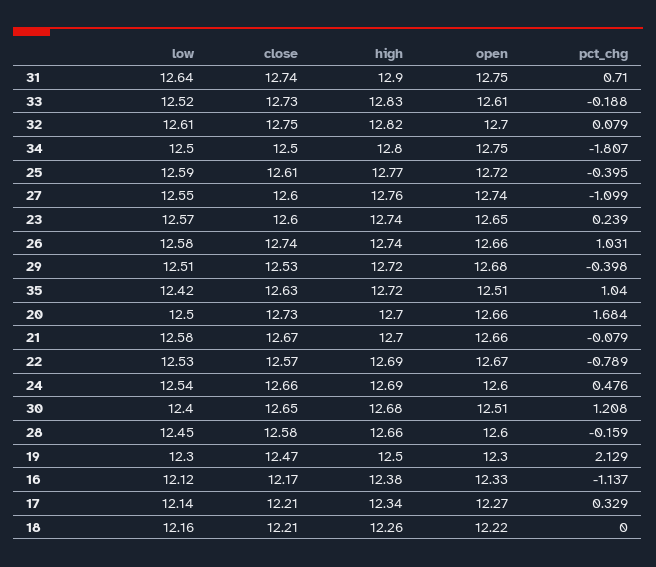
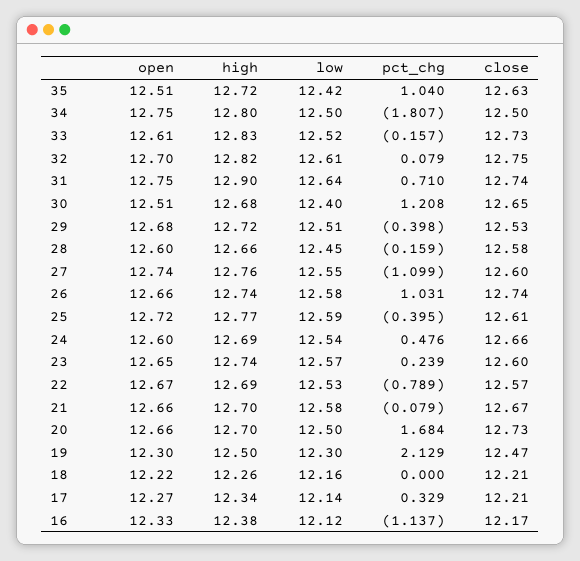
  {
    "low": {
      "31": 12.64,
      "33": 12.52,
      "32": 12.61,
      "34": 12.5,
      "25": 12.59,
      "27": 12.55,
      "23": 12.57,
      "26": 12.58,
      "29": 12.51,
      "35": 12.42,
      "20": 12.5,
      "21": 12.58,
      "22": 12.53,
      "24": 12.54,
      "30": 12.4,
      "28": 12.45,
      "19": 12.3,
      "16": 12.12,
      "17": 12.14,
      "18": 12.16
    },
    "close": {
      "31": 12.74,
      "33": 12.73,
      "32": 12.75,
      "34": 12.5,
      "25": 12.61,
      "27": 12.6,
      "23": 12.6,
      "26": 12.74,
      "29": 12.53,
      "35": 12.63,
      "20": 12.73,
      "21": 12.67,
      "22": 12.57,
      "24": 12.66,
      "30": 12.65,
      "28": 12.58,
      "19": 12.47,
      "16": 12.17,
      "17": 12.21,
      "18": 12.21
    },
    "high": {
      "31": 12.9,
      "33": 12.83,
      "32": 12.82,
      "34": 12.8,
      "25": 12.77,
      "27": 12.76,
      "23": 12.74,
      "26": 12.74,
      "29": 12.72,
      "35": 12.72,
      "20": 12.7,
      "21": 12.7,
      "22": 12.69,
      "24": 12.69,
      "30": 12.68,
      "28": 12.66,
      "19": 12.5,
      "16": 12.38,
      "17": 12.34,
      "18": 12.26
    },
    "open": {
      "31": 12.75,
      "33": 12.61,
      "32": 12.7,
      "34": 12.75,
      "25": 12.72,
      "27": 12.74,
      "23": 12.65,
      "26": 12.66,
      "29": 12.68,
      "35": 12.51,
      "20": 12.66,
      "21": 12.66,
      "22": 12.67,
      "24": 12.6,
      "30": 12.51,
      "28": 12.6,
      "19": 12.3,
      "16": 12.33,
      "17": 12.27,
      "18": 12.22
    },
    "pct_chg": {
      "31": 0.71,
-     "33": -0.188,
+     "33": -0.157,
      "32": 0.079,
      "34": -1.807,
      "25": -0.395,
      "27": -1.099,
      "23": 0.239,
      "26": 1.031,
      "29": -0.398,
      "35": 1.04,
      "20": 1.684,
      "21": -0.079,
      "22": -0.789,
      "24": 0.476,
      "30": 1.208,
      "28": -0.159,
      "19": 2.129,
      "16": -1.137,
      "17": 0.329,
      "18": 0
    }
  }

